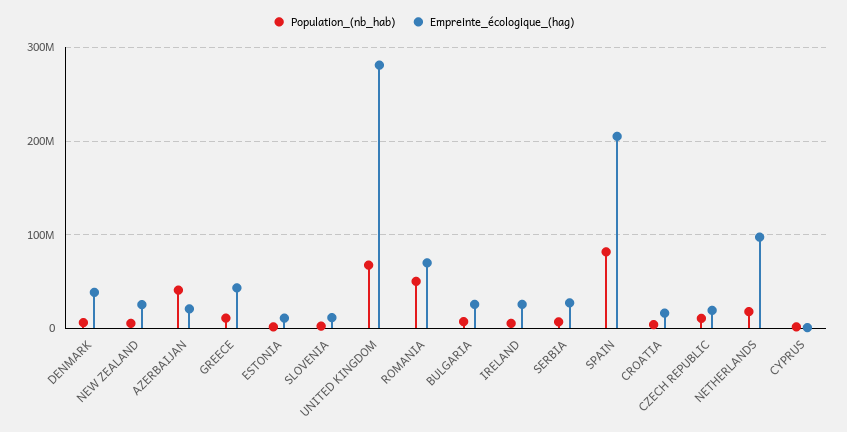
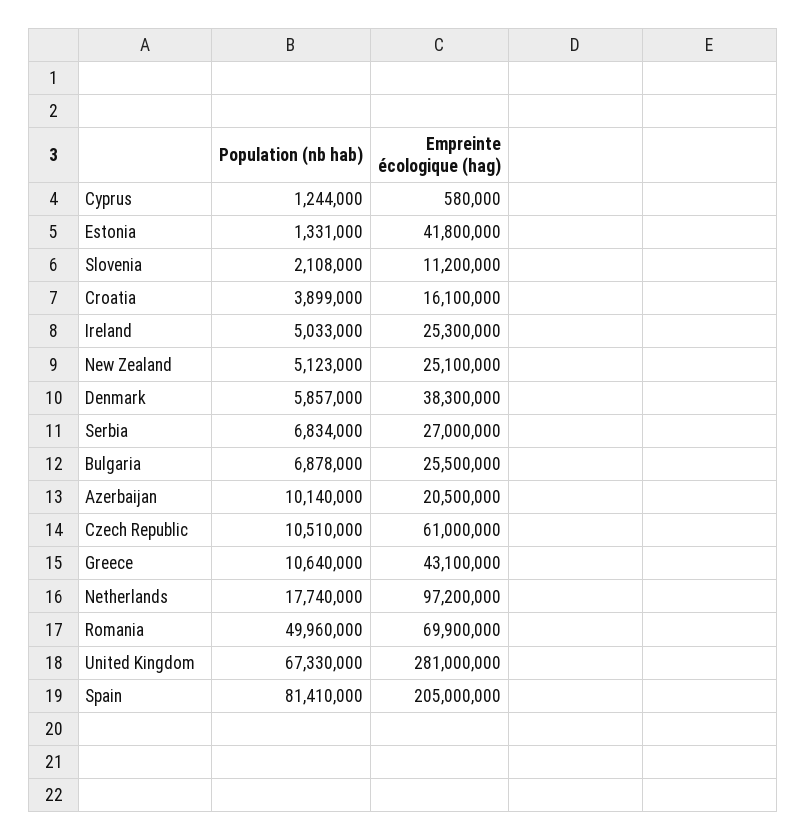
  {
    "Population_(nb_hab)": {
      "DENMARK": 5857000,
      "NEW ZEALAND": 5123000,
-     "AZERBAIJAN": 40000000,
+     "AZERBAIJAN": 10140000,
      "GREECE": 10640000,
      "ESTONIA": 1331000,
      "SLOVENIA": 2108000,
      "UNITED KINGDOM": 67330000,
      "ROMANIA": 49960000,
      "BULGARIA": 6878000,
      "IRELAND": 5033000,
      "SERBIA": 6834000,
      "SPAIN": 81410000,
      "CROATIA": 3899000,
      "CZECH REPUBLIC": 10510000,
      "NETHERLANDS": 17740000,
      "CYPRUS": 1244000
    },
    "Empreinte_écologique_(hag)": {
      "DENMARK": 38300000,
      "NEW ZEALAND": 25100000,
      "AZERBAIJAN": 20500000,
      "GREECE": 43100000,
-     "ESTONIA": 10000000,
+     "ESTONIA": 41800000,
      "SLOVENIA": 11200000,
      "UNITED KINGDOM": 281000000,
      "ROMANIA": 69900000,
      "BULGARIA": 25500000,
      "IRELAND": 25300000,
      "SERBIA": 27000000,
      "SPAIN": 205000000,
      "CROATIA": 16100000,
-     "CZECH REPUBLIC": 20000000,
+     "CZECH REPUBLIC": 61000000,
      "NETHERLANDS": 97200000,
      "CYPRUS": 580000
    }
  }

